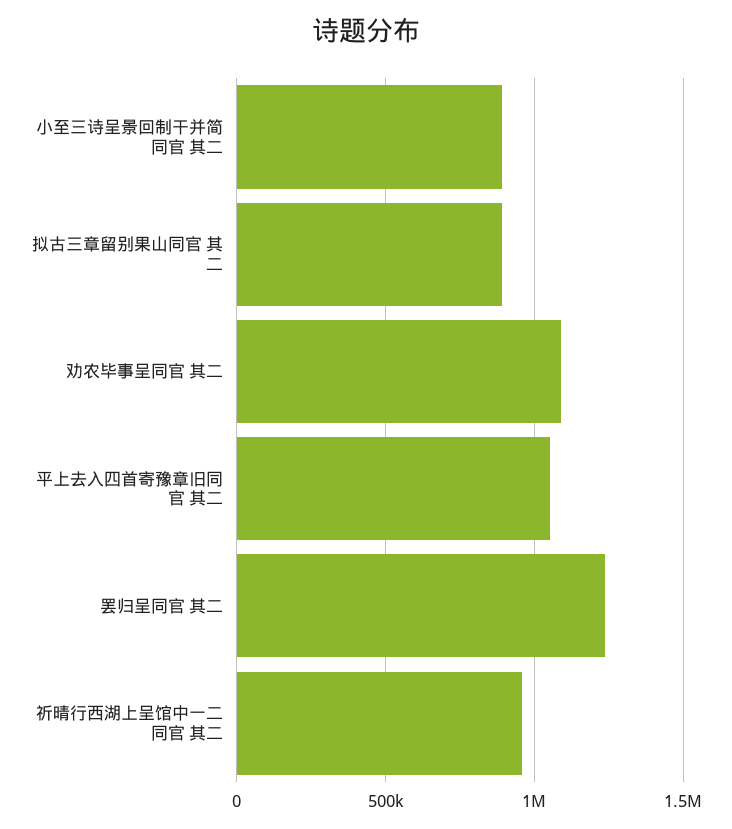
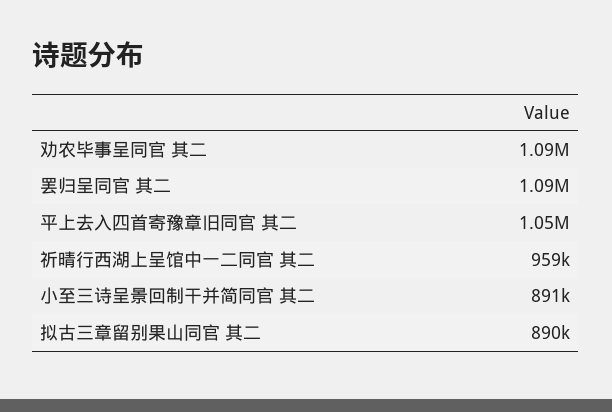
  {
    "小至三诗呈景回制干并简同官 其二": 891000,
    "拟古三章留别果山同官 其二": 890000,
    "劝农毕事呈同官 其二": 1090000,
    "平上去入四首寄豫章旧同官 其二": 1050000,
-   "罢归呈同官 其二": 1250000,
+   "罢归呈同官 其二": 1090000,
    "祈晴行西湖上呈馆中一二同官 其二": 959000
  }

